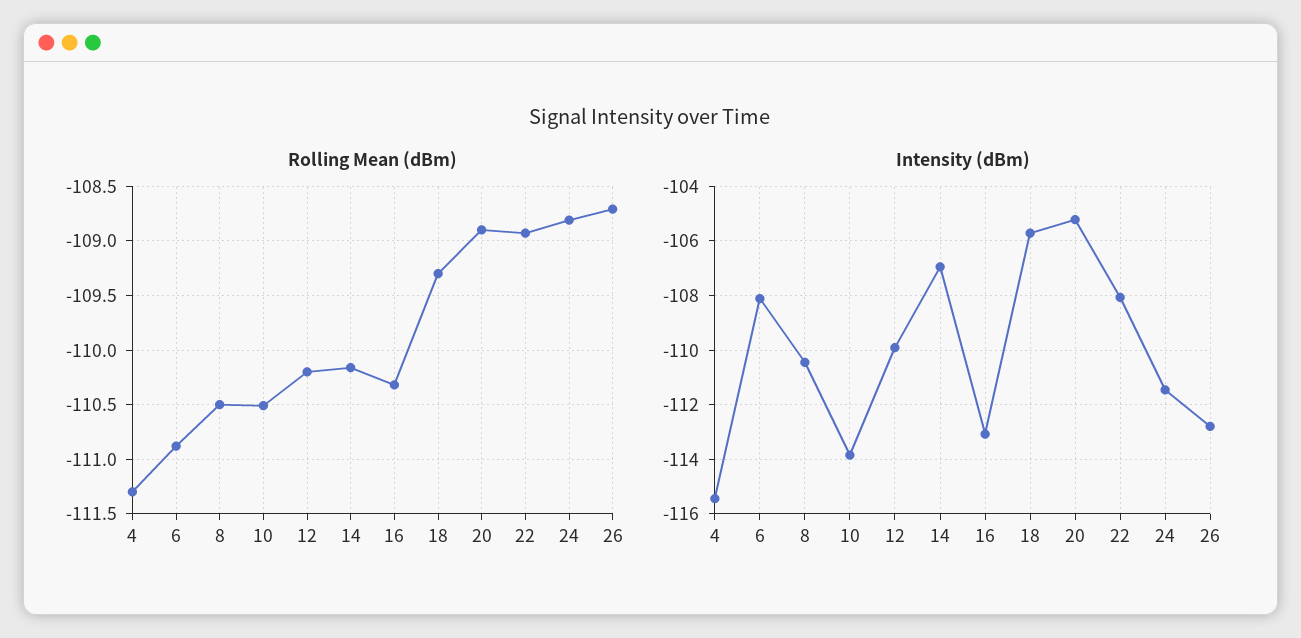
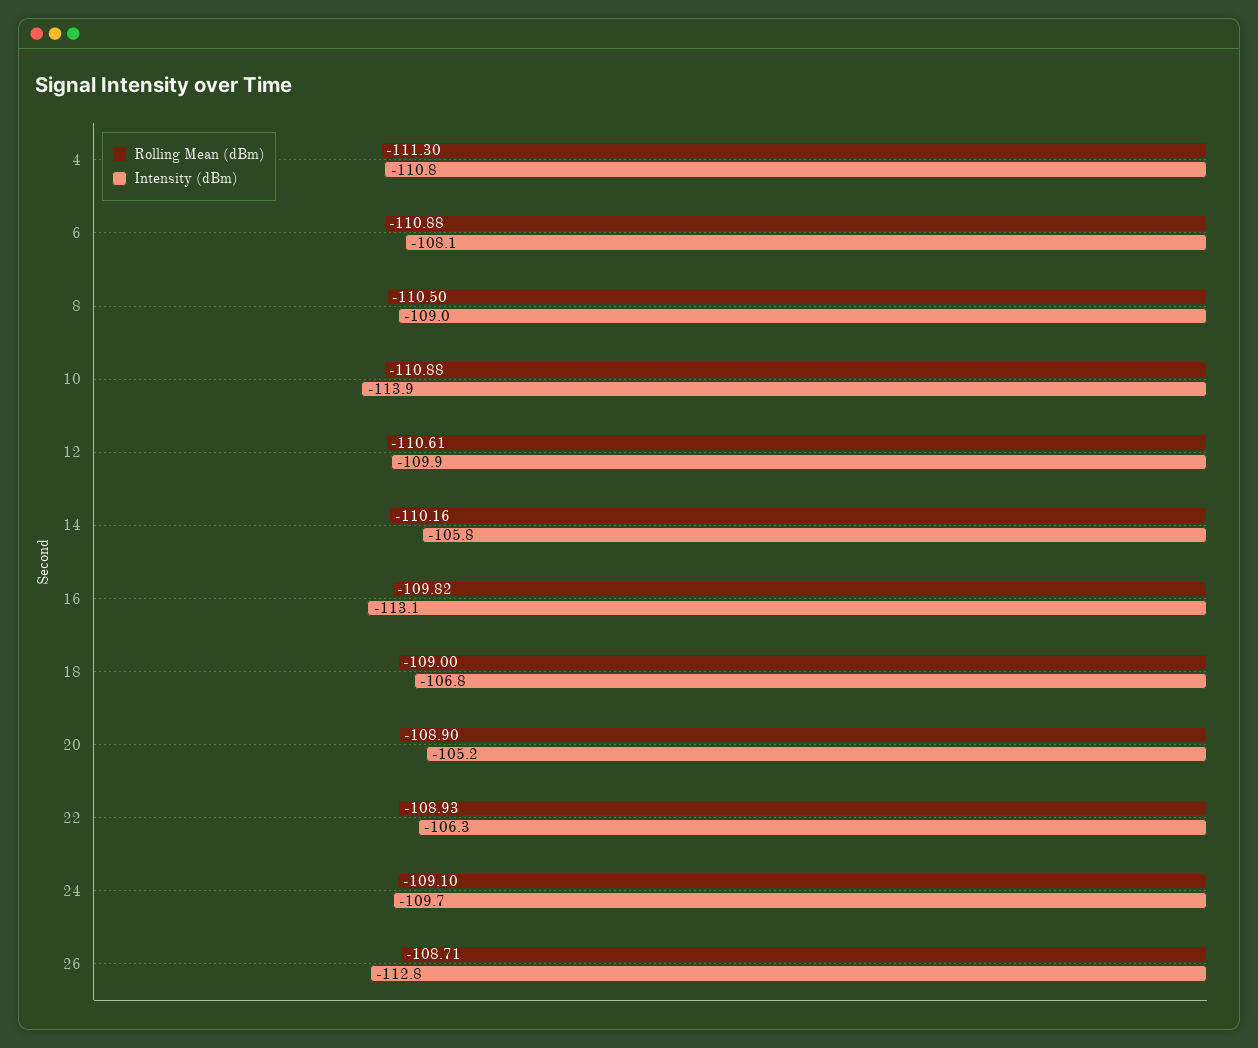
  {
    "Rolling Mean (dBm)": {
      "4": -111.3,
      "6": -110.88,
      "8": -110.5,
-     "10": -110.5,
+     "10": -110.88,
-     "12": -110.2,
+     "12": -110.61,
      "14": -110.16,
-     "16": -110.3,
+     "16": -109.82,
-     "18": -109.3,
+     "18": -109,
      "20": -108.9,
      "22": -108.93,
-     "24": -108.8,
+     "24": -109.1,
      "26": -108.71
    },
    "Intensity (dBm)": {
-     "4": -115.5,
+     "4": -110.8,
      "6": -108.1,
-     "8": -110.5,
+     "8": -109,
      "10": -113.9,
      "12": -109.9,
-     "14": -107,
+     "14": -105.8,
      "16": -113.1,
-     "18": -105.75,
+     "18": -106.8,
      "20": -105.2,
-     "22": -108,
+     "22": -106.3,
-     "24": -111.5,
+     "24": -109.7,
      "26": -112.8
    }
  }

